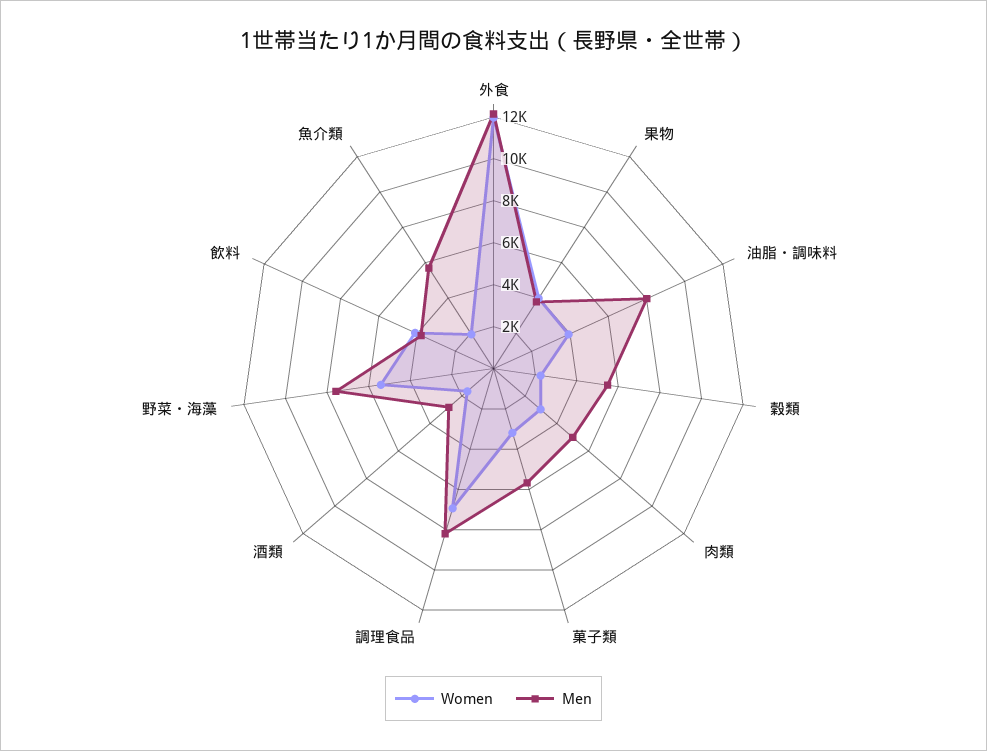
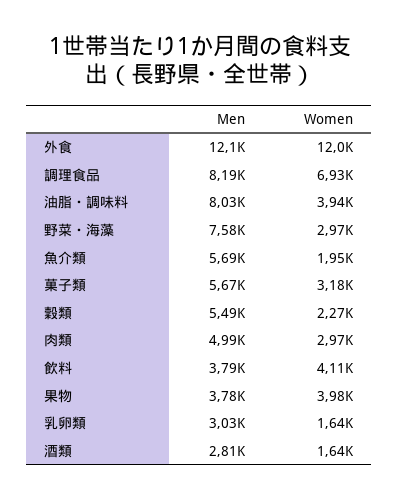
  {
    "Women": {
      "外食": 12000,
      "果物": 3980,
      "油脂・調味料": 3940,
      "穀類": 2270,
      "肉類": 2970,
      "菓子類": 3180,
      "調理食品": 6930,
      "酒類": 1640,
-     "野菜・海藻": 5500,
+     "野菜・海藻": 2970,
      "飲料": 4110,
-     "魚介類": 1950
+     "魚介類": 1950,
+     "乳卵類": 1640
    },
    "Men": {
      "外食": 12100,
      "果物": 3780,
      "油脂・調味料": 8030,
      "穀類": 5490,
      "肉類": 4990,
      "菓子類": 5670,
      "調理食品": 8190,
      "酒類": 2810,
      "野菜・海藻": 7580,
      "飲料": 3790,
-     "魚介類": 5690
+     "魚介類": 5690,
+     "乳卵類": 3030
    }
  }

